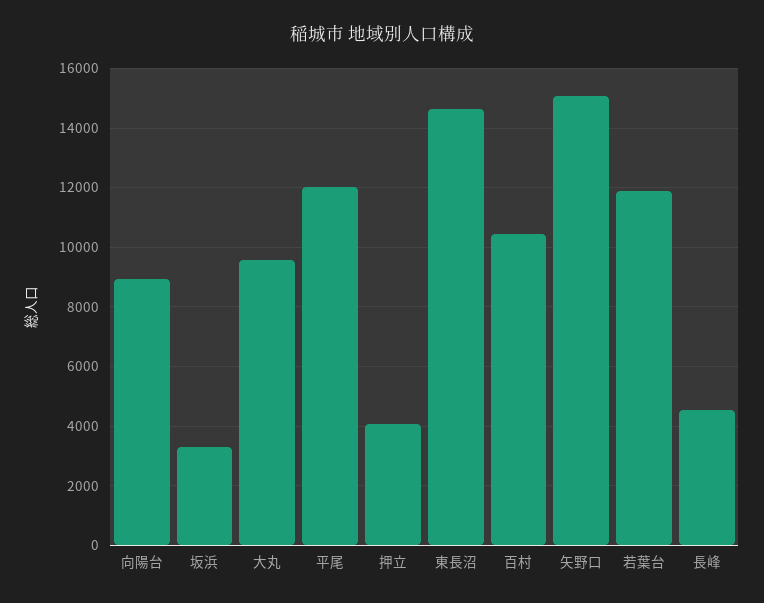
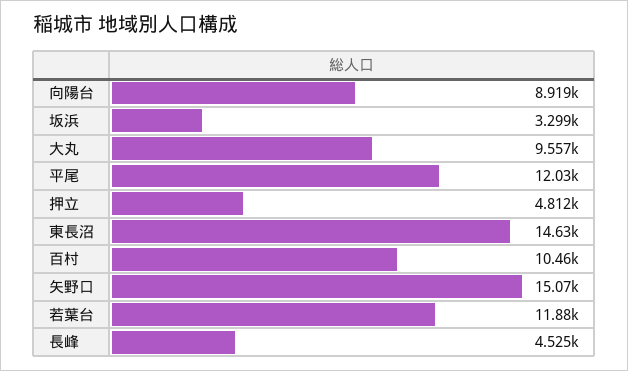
  {
    "向陽台": 8919,
    "坂浜": 3299,
    "大丸": 9557,
    "平尾": 12030,
-   "押立": 4000,
+   "押立": 4812,
    "東長沼": 14630,
    "百村": 10460,
    "矢野口": 15070,
    "若葉台": 11880,
    "長峰": 4525
  }

